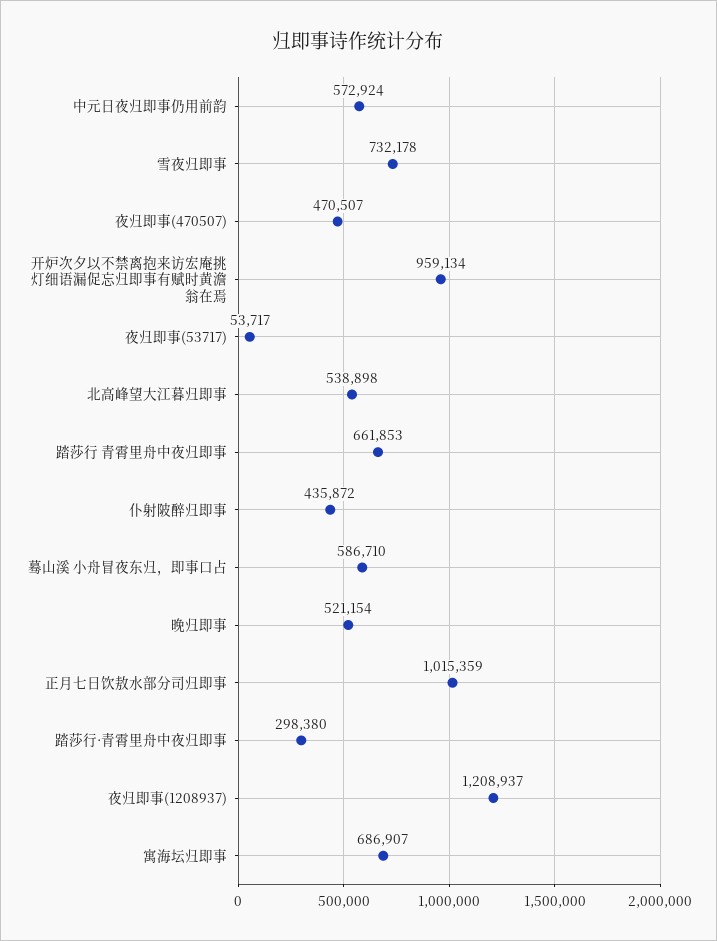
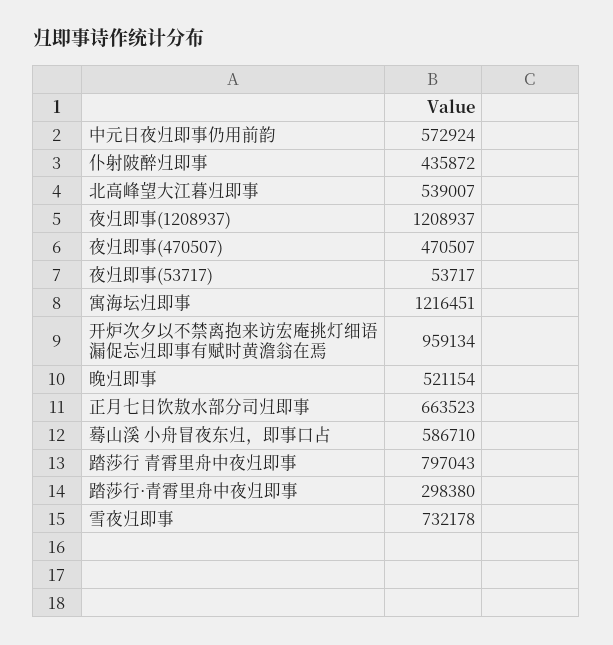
  {
    "中元日夜归即事仍用前韵": 572924,
    "雪夜归即事": 732178,
    "夜归即事(470507)": 470507,
    "开炉次夕以不禁离抱来访宏庵挑灯细语漏促忘归即事有赋时黄澹翁在焉": 959134,
    "夜归即事(53717)": 53717,
-   "北高峰望大江暮归即事": 538898,
+   "北高峰望大江暮归即事": 539007,
-   "踏莎行 青霄里舟中夜归即事": 661853,
+   "踏莎行 青霄里舟中夜归即事": 797043,
    "仆射陂醉归即事": 435872,
    "蓦山溪 小舟冒夜东归，即事口占": 586710,
    "晚归即事": 521154,
-   "正月七日饮敖水部分司归即事": 1015359,
+   "正月七日饮敖水部分司归即事": 663523,
    "踏莎行·青霄里舟中夜归即事": 298380,
    "夜归即事(1208937)": 1208937,
-   "寓海坛归即事": 686907
+   "寓海坛归即事": 1216451
  }

